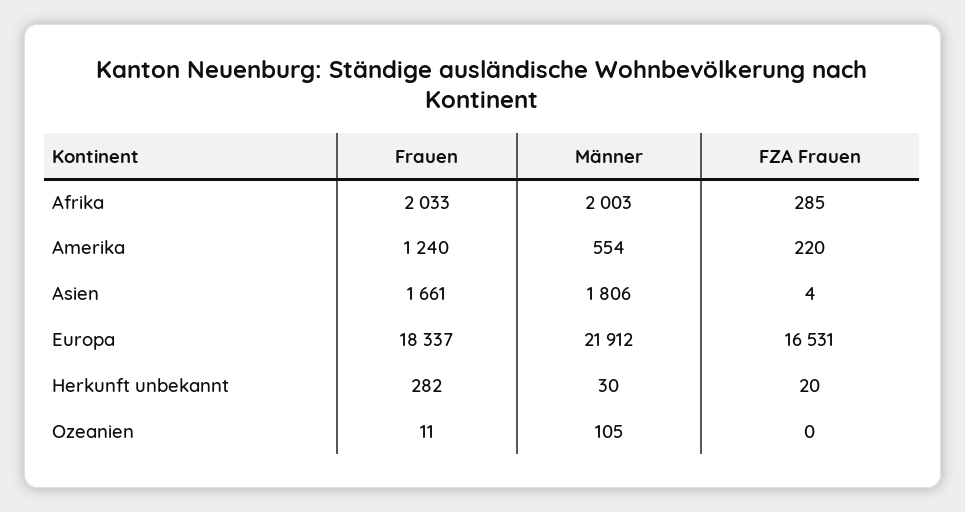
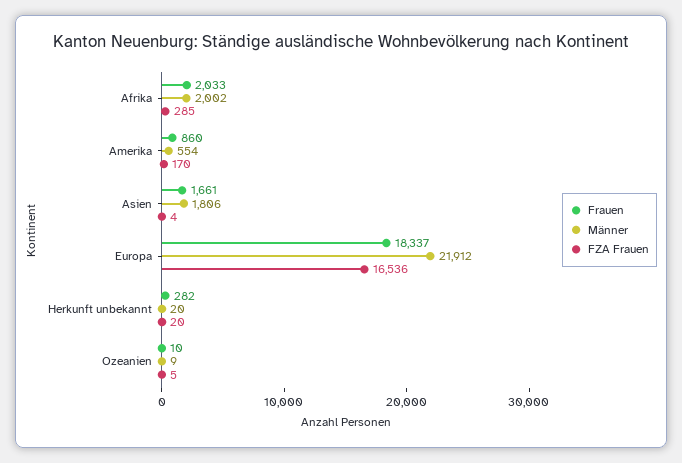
  {
    "Frauen": {
      "Afrika": 2033,
-     "Amerika": 1240,
+     "Amerika": 860,
      "Asien": 1661,
      "Europa": 18337,
      "Herkunft unbekannt": 282,
-     "Ozeanien": 11
+     "Ozeanien": 10
    },
    "Männer": {
-     "Afrika": 2003,
+     "Afrika": 2002,
      "Amerika": 554,
      "Asien": 1806,
      "Europa": 21912,
-     "Herkunft unbekannt": 30,
+     "Herkunft unbekannt": 20,
-     "Ozeanien": 105
+     "Ozeanien": 9
    },
    "FZA Frauen": {
      "Afrika": 285,
-     "Amerika": 220,
+     "Amerika": 170,
      "Asien": 4,
-     "Europa": 16531,
+     "Europa": 16536,
      "Herkunft unbekannt": 20,
-     "Ozeanien": 0
+     "Ozeanien": 5
    }
  }

